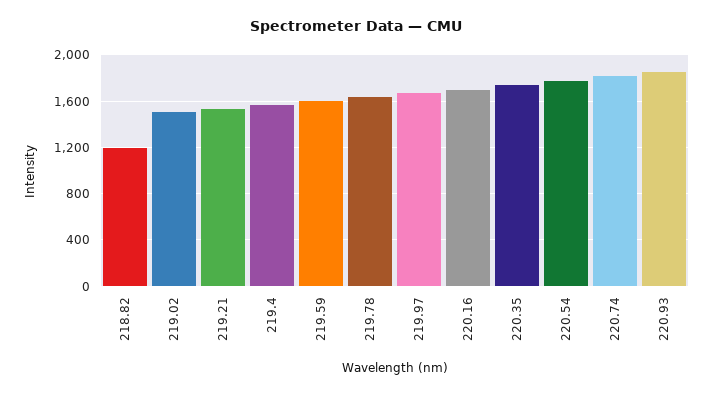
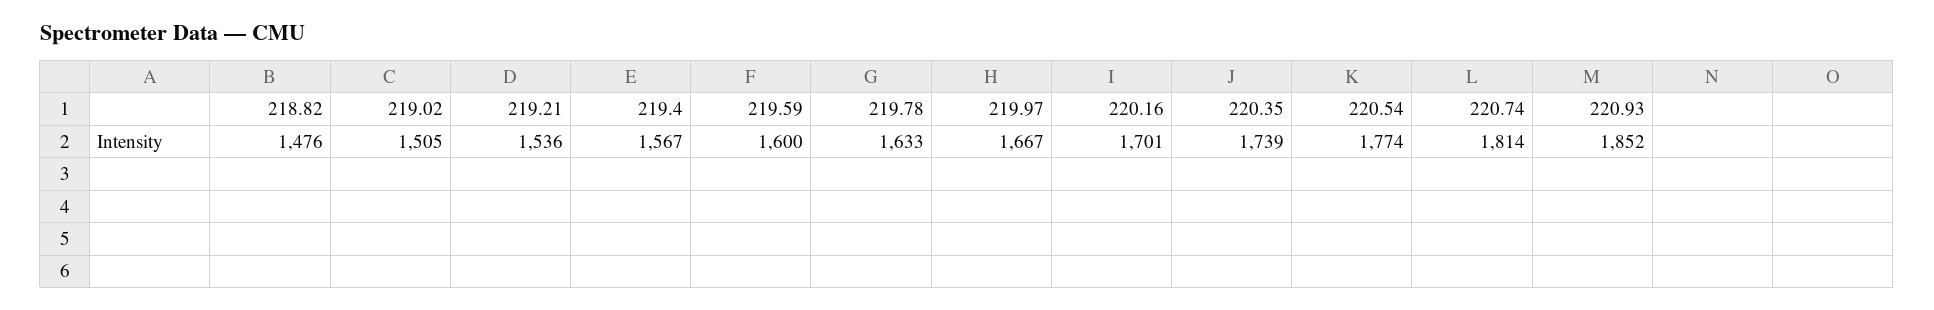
  {
-   "218.82": 1200,
+   "218.82": 1476,
    "219.02": 1505,
    "219.21": 1536,
    "219.4": 1567,
    "219.59": 1600,
    "219.78": 1633,
    "219.97": 1667,
    "220.16": 1701,
    "220.35": 1739,
    "220.54": 1774,
    "220.74": 1814,
    "220.93": 1852
  }

